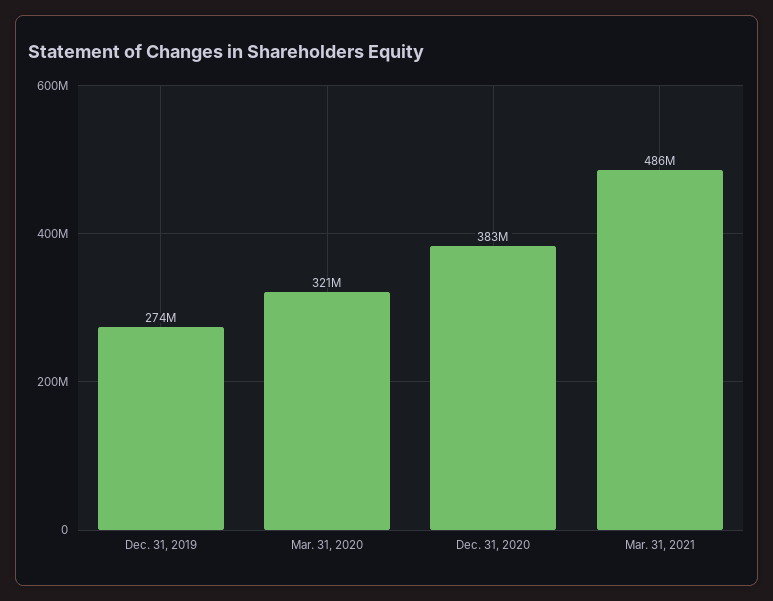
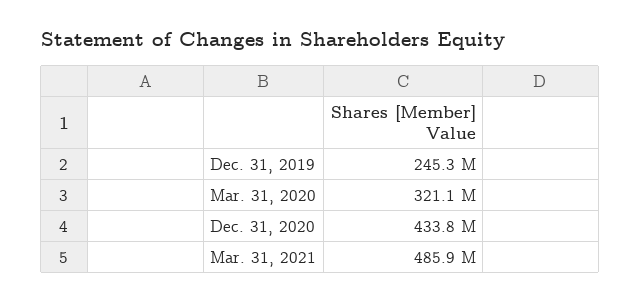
  {
-   "Dec. 31, 2019": 274000000,
+   "Dec. 31, 2019": 245300000,
    "Mar. 31, 2020": 321100000,
-   "Dec. 31, 2020": 383000000,
+   "Dec. 31, 2020": 433800000,
    "Mar. 31, 2021": 485900000
  }

